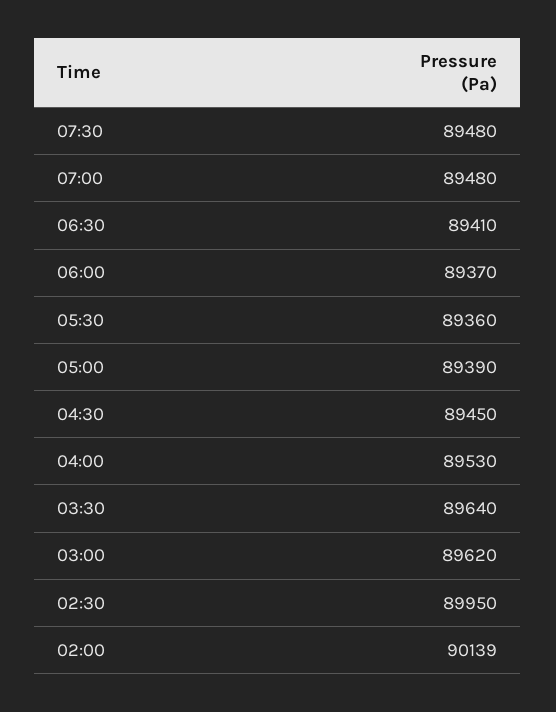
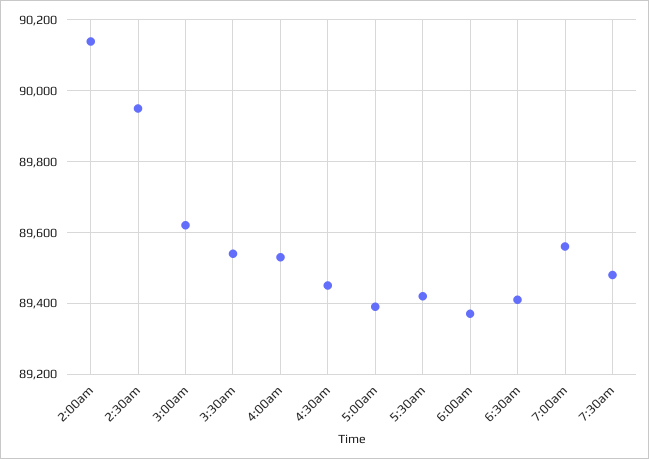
  {
    "07:30": 89480,
-   "07:00": 89480,
+   "07:00": 89560,
    "06:30": 89410,
    "06:00": 89370,
-   "05:30": 89360,
+   "05:30": 89420,
    "05:00": 89390,
    "04:30": 89450,
    "04:00": 89530,
-   "03:30": 89640,
+   "03:30": 89540,
    "03:00": 89620,
    "02:30": 89950,
    "02:00": 90139
  }

